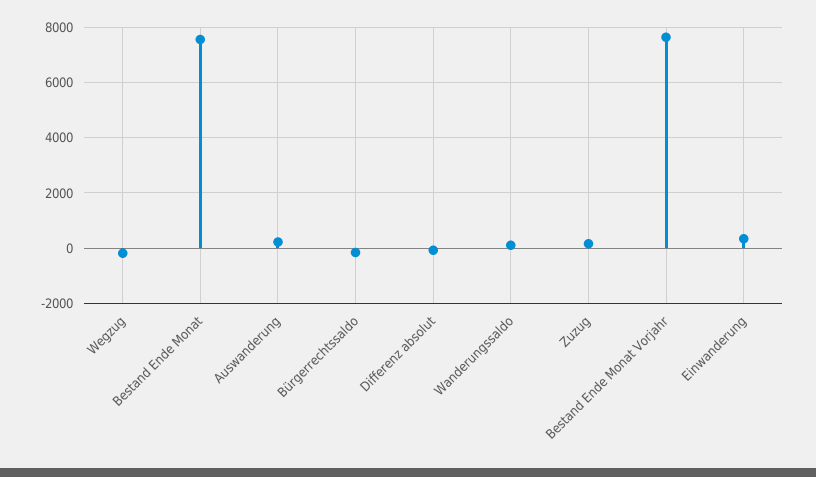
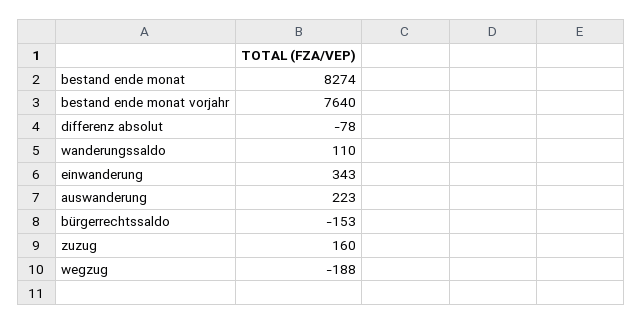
  {
    "Wegzug": -188,
-   "Bestand Ende Monat": 7500,
+   "Bestand Ende Monat": 8274,
    "Auswanderung": 223,
    "Bürgerrechtssaldo": -153,
    "Differenz absolut": -78,
    "Wanderungssaldo": 110,
    "Zuzug": 160,
    "Bestand Ende Monat Vorjahr": 7640,
    "Einwanderung": 343
  }

